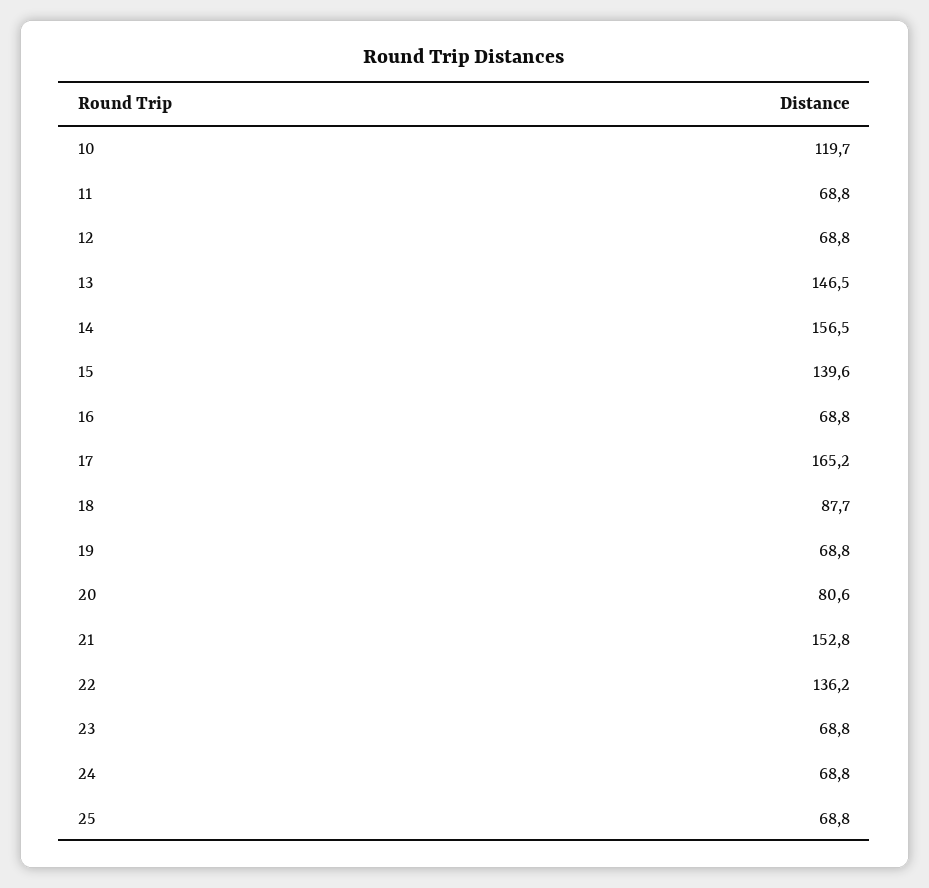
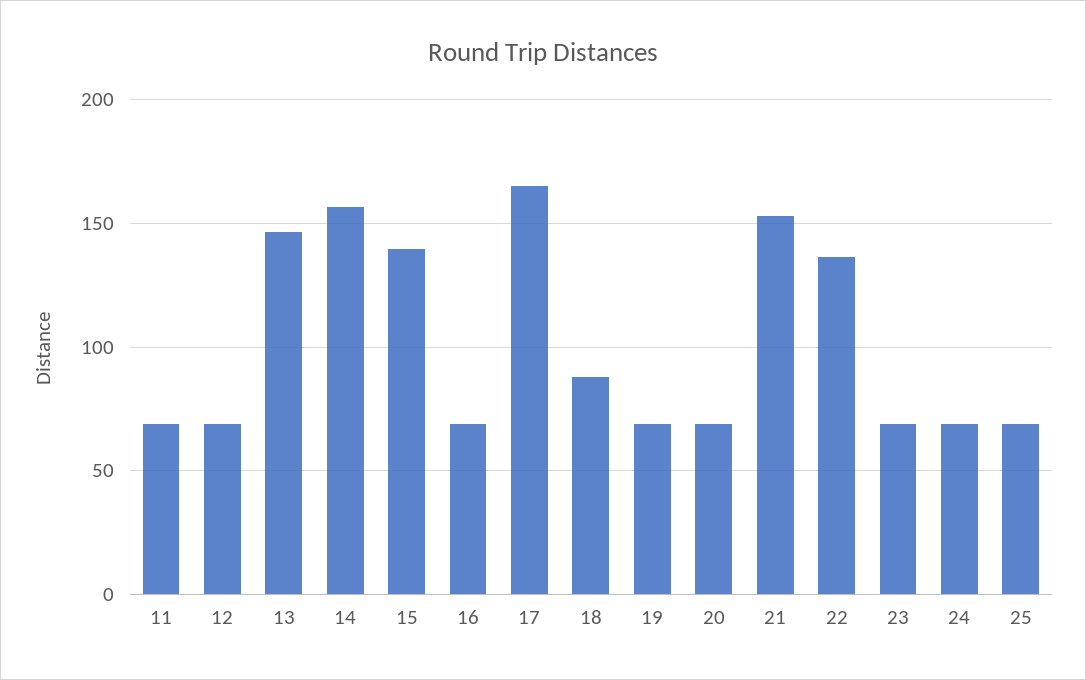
  {
-   "10": 119.7,
    "11": 68.8,
    "12": 68.8,
    "13": 146.5,
    "14": 156.5,
    "15": 139.6,
    "16": 68.8,
    "17": 165.2,
    "18": 87.7,
    "19": 68.8,
-   "20": 80.6,
+   "20": 70,
    "21": 152.8,
    "22": 136.2,
    "23": 68.8,
    "24": 68.8,
    "25": 68.8
  }

